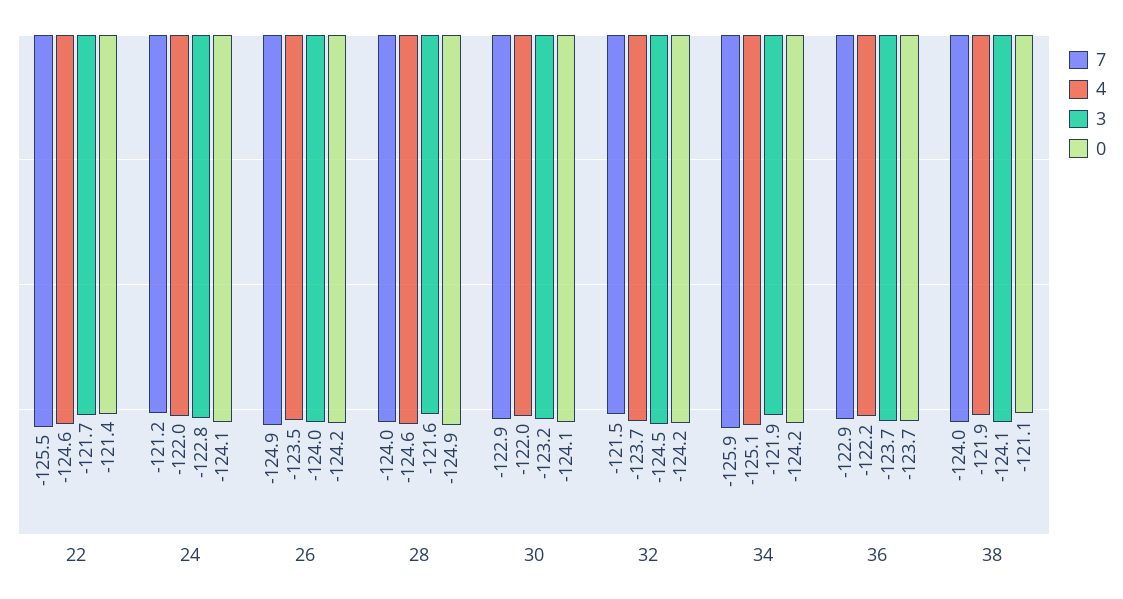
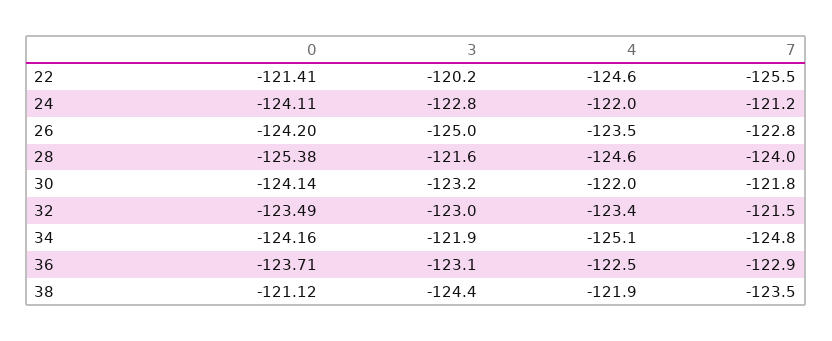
  {
    "7": {
      "22": -125.5,
      "24": -121.2,
-     "26": -124.9,
+     "26": -122.8,
      "28": -124,
-     "30": -122.9,
+     "30": -121.8,
      "32": -121.5,
-     "34": -125.9,
+     "34": -124.8,
      "36": -122.9,
-     "38": -124
+     "38": -123.5
    },
    "4": {
      "22": -124.6,
      "24": -122,
      "26": -123.5,
      "28": -124.6,
      "30": -122,
-     "32": -123.7,
+     "32": -123.4,
      "34": -125.1,
-     "36": -122.2,
+     "36": -122.5,
      "38": -121.9
    },
    "3": {
-     "22": -121.7,
+     "22": -120.2,
      "24": -122.8,
-     "26": -124,
+     "26": -125,
      "28": -121.6,
      "30": -123.2,
-     "32": -124.5,
+     "32": -123,
      "34": -121.9,
-     "36": -123.7,
+     "36": -123.1,
-     "38": -124.1
+     "38": -124.4
    },
    "0": {
      "22": -121.41,
      "24": -124.11,
      "26": -124.2,
-     "28": -124.9,
+     "28": -125.38,
      "30": -124.14,
-     "32": -124.2,
+     "32": -123.49,
      "34": -124.16,
      "36": -123.71,
      "38": -121.12
    }
  }

